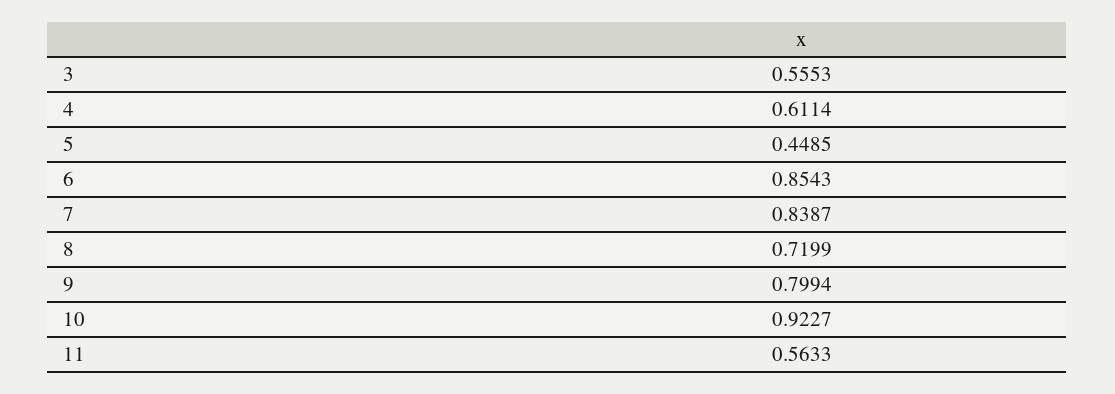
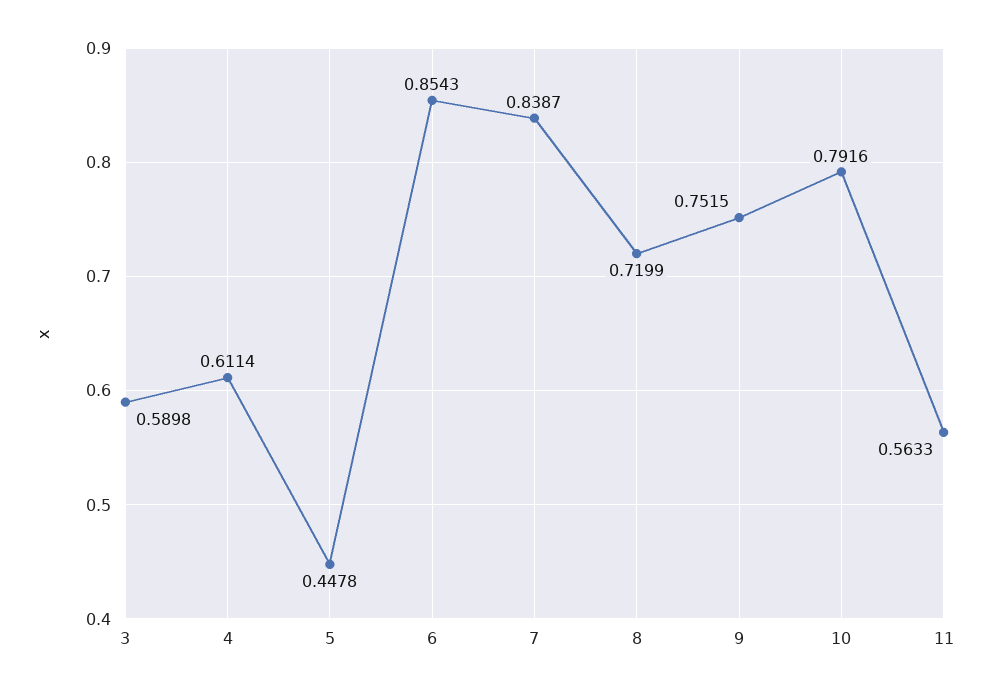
  {
-   "3": 0.5553,
+   "3": 0.5898,
    "4": 0.6114,
-   "5": 0.4485,
+   "5": 0.4478,
    "6": 0.8543,
    "7": 0.8387,
    "8": 0.7199,
-   "9": 0.7994,
+   "9": 0.7515,
-   "10": 0.9227,
+   "10": 0.7916,
    "11": 0.5633
  }

